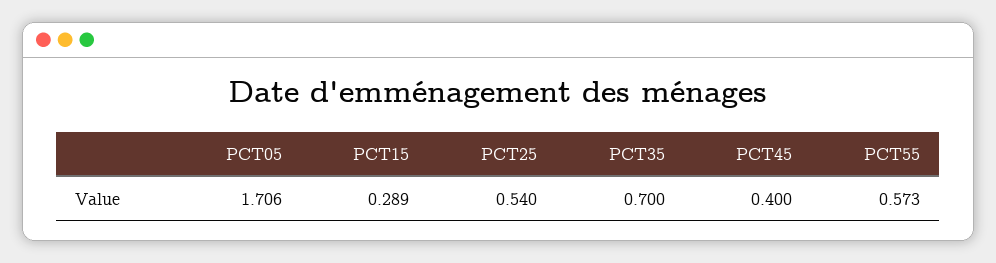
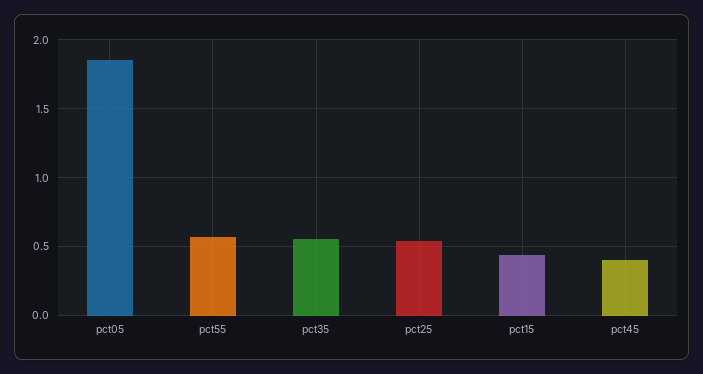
  {
-   "PCT05": 1.706,
+   "PCT05": 1.85,
-   "PCT15": 0.289,
+   "PCT15": 0.45,
    "PCT25": 0.54,
-   "PCT35": 0.7,
+   "PCT35": 0.55,
    "PCT45": 0.4,
    "PCT55": 0.573
  }

